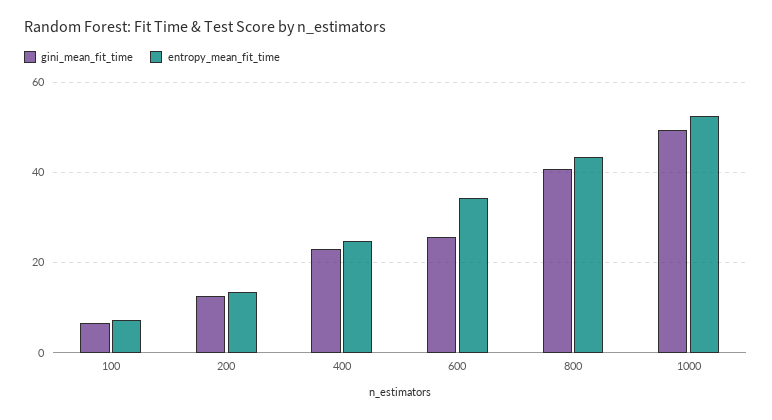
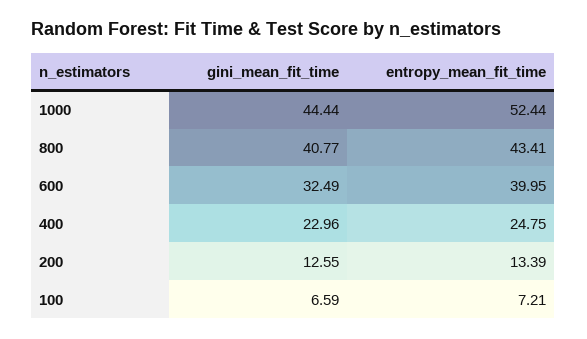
  {
    "gini_mean_fit_time": {
      "100": 6.59,
      "200": 12.55,
      "400": 22.96,
-     "600": 26,
+     "600": 32.49,
      "800": 40.77,
-     "1000": 50
+     "1000": 44.44
    },
    "entropy_mean_fit_time": {
      "100": 7.21,
      "200": 13.39,
      "400": 24.75,
-     "600": 34,
+     "600": 39.95,
      "800": 43.41,
      "1000": 52.44
    }
  }

